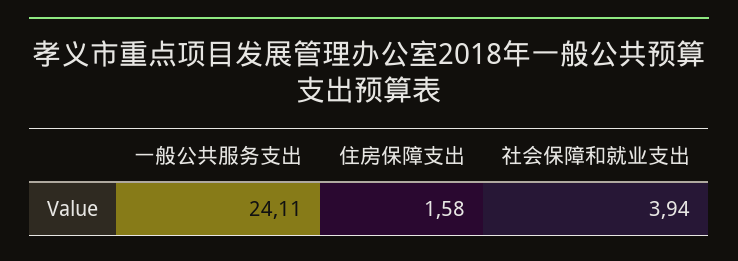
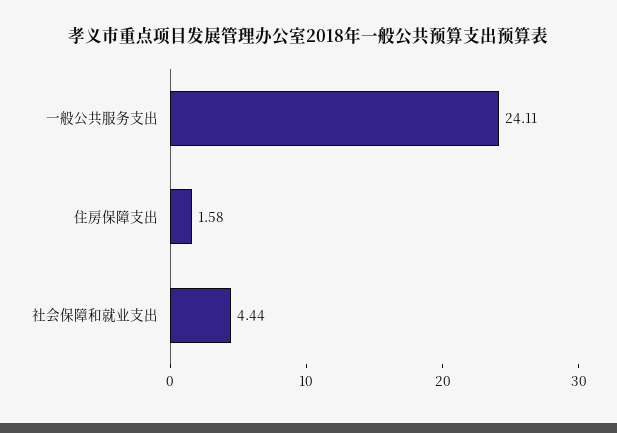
  {
    "一般公共服务支出": 24.11,
    "住房保障支出": 1.58,
-   "社会保障和就业支出": 3.94
+   "社会保障和就业支出": 4.44
  }

